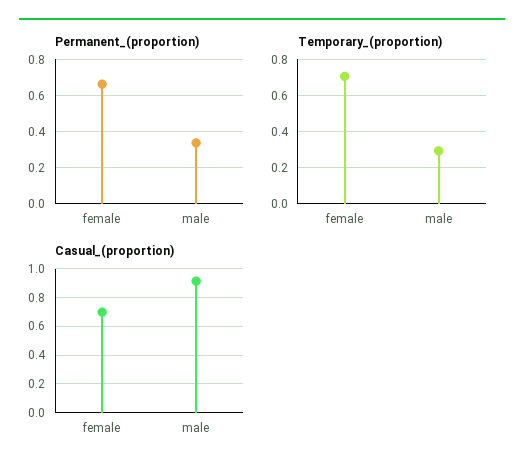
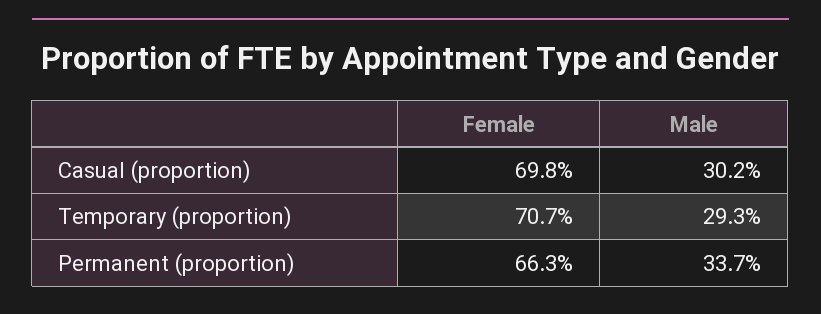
  {
    "Permanent_(proportion)": {
      "female": 0.663,
      "male": 0.337
    },
    "Temporary_(proportion)": {
      "female": 0.707,
      "male": 0.293
    },
    "Casual_(proportion)": {
      "female": 0.698,
-     "male": 0.9
+     "male": 0.302
    }
  }

